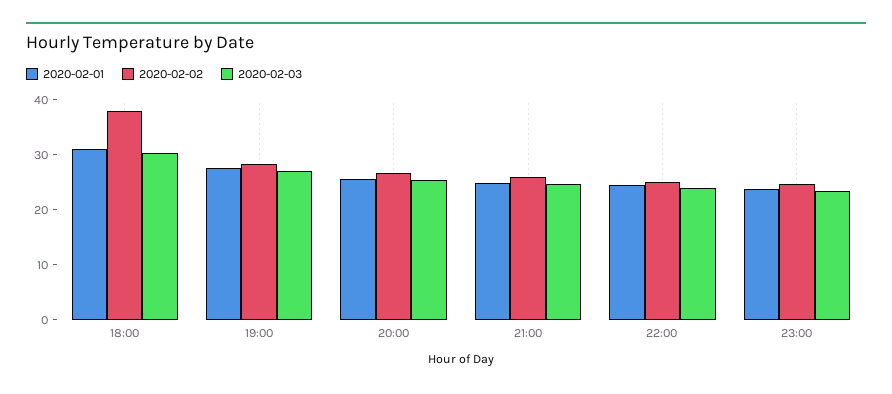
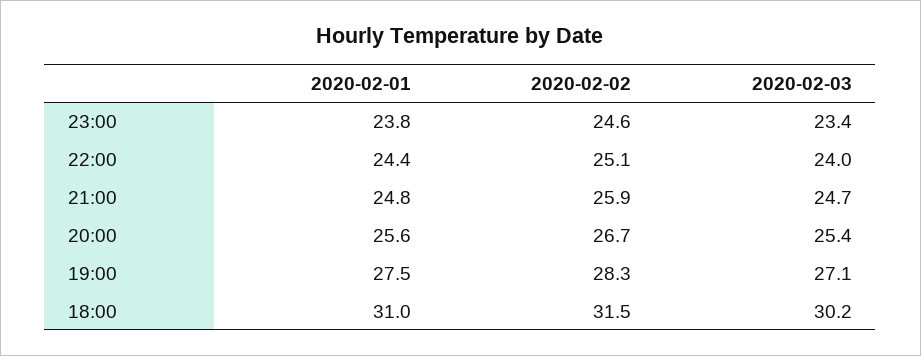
  {
    "2020-02-01": {
      "18:00": 31,
      "19:00": 27.5,
      "20:00": 25.6,
      "21:00": 24.8,
      "22:00": 24.4,
      "23:00": 23.8
    },
    "2020-02-02": {
-     "18:00": 38,
+     "18:00": 31.5,
      "19:00": 28.3,
      "20:00": 26.7,
      "21:00": 25.9,
      "22:00": 25.1,
      "23:00": 24.6
    },
    "2020-02-03": {
      "18:00": 30.2,
      "19:00": 27.1,
      "20:00": 25.4,
      "21:00": 24.7,
      "22:00": 24,
      "23:00": 23.4
    }
  }

